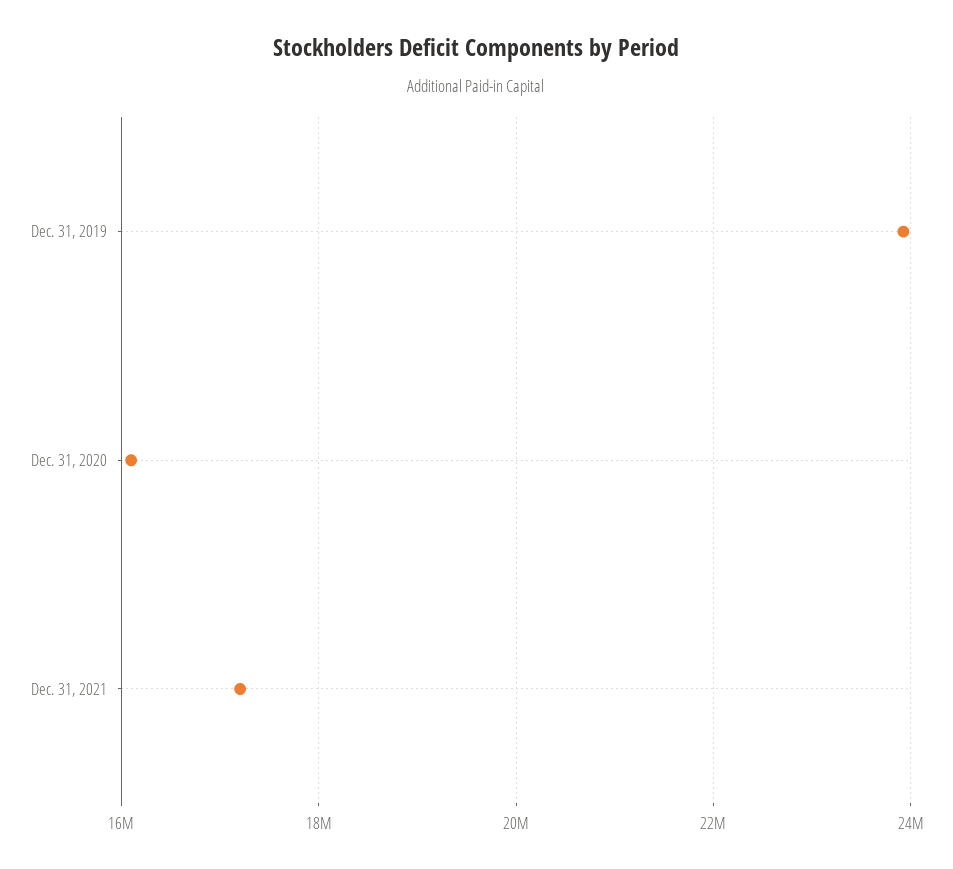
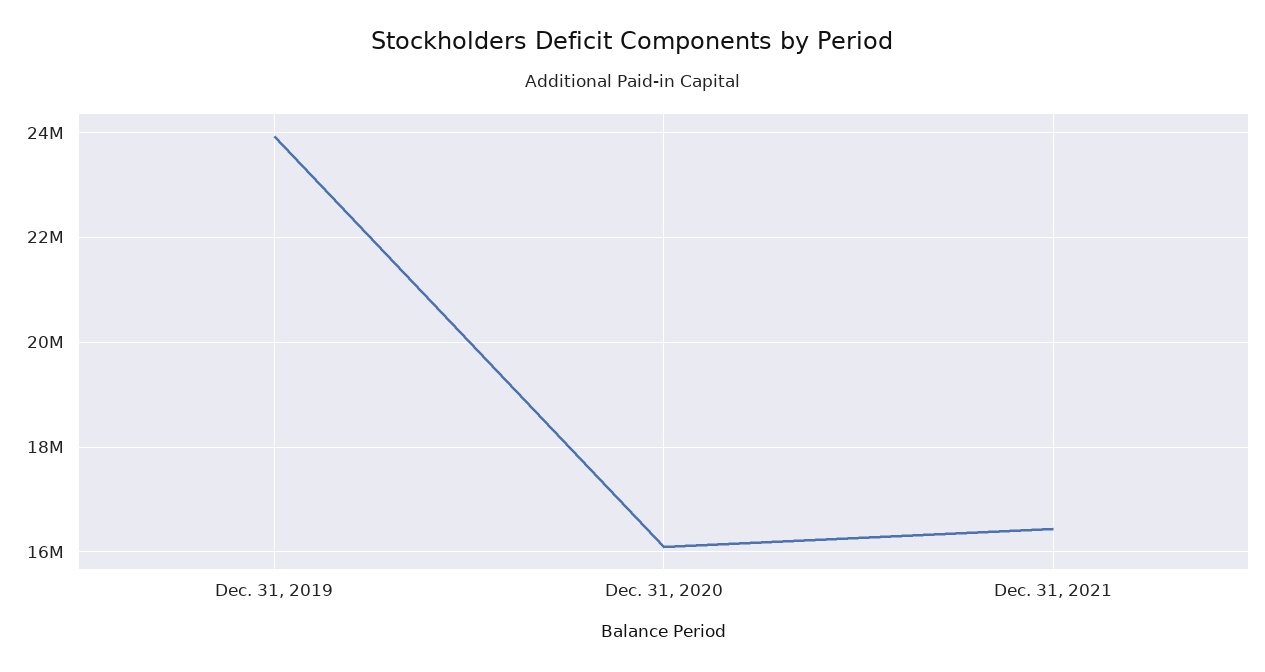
  {
    "Dec. 31, 2019": 24000000,
    "Dec. 31, 2020": 16000000,
-   "Dec. 31, 2021": 17200000
+   "Dec. 31, 2021": 16400000
  }

